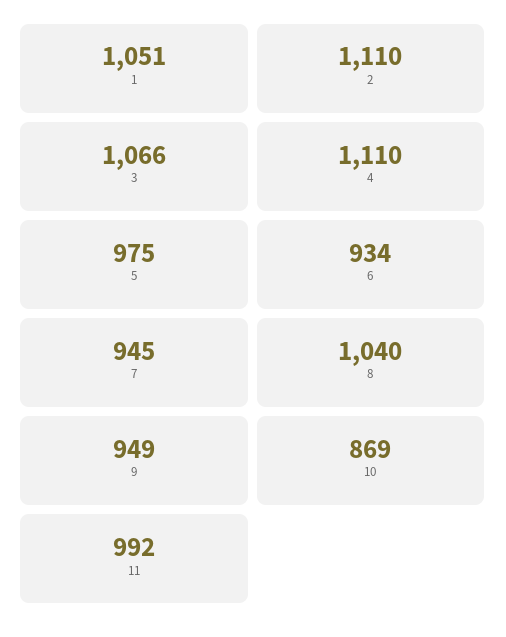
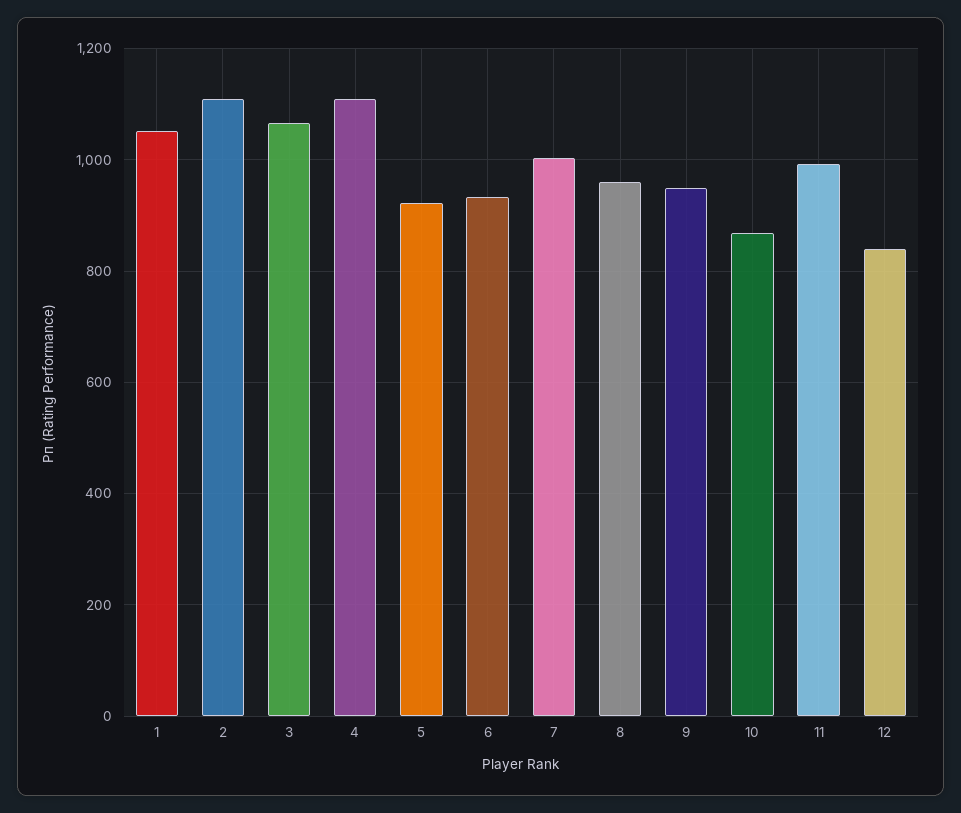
  {
    "1": 1051,
    "2": 1110,
    "3": 1066,
    "4": 1110,
-   "5": 975,
+   "5": 920,
    "6": 934,
-   "7": 945,
+   "7": 1000,
-   "8": 1040,
+   "8": 960,
    "9": 949,
    "10": 869,
-   "11": 992
+   "11": 992,
+   "12": 840
  }

